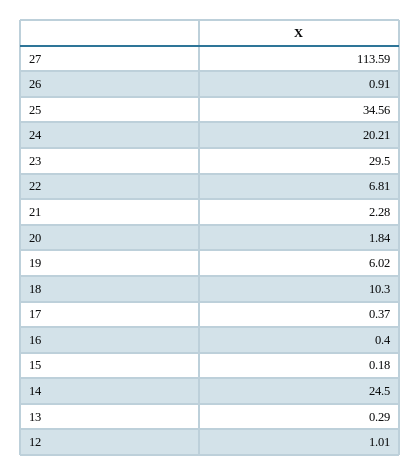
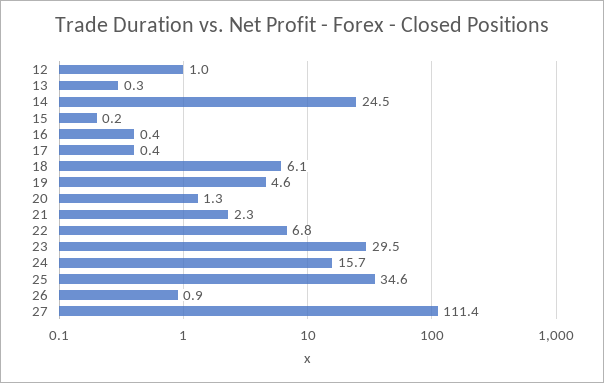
  {
-   "27": 113.59,
+   "27": 111.4,
    "26": 0.91,
    "25": 34.56,
-   "24": 20.21,
+   "24": 15.7,
    "23": 29.5,
    "22": 6.81,
    "21": 2.28,
-   "20": 1.84,
+   "20": 1.3,
-   "19": 6.02,
+   "19": 4.6,
-   "18": 10.3,
+   "18": 6.1,
    "17": 0.37,
    "16": 0.4,
    "15": 0.18,
    "14": 24.5,
    "13": 0.29,
    "12": 1.01
  }

